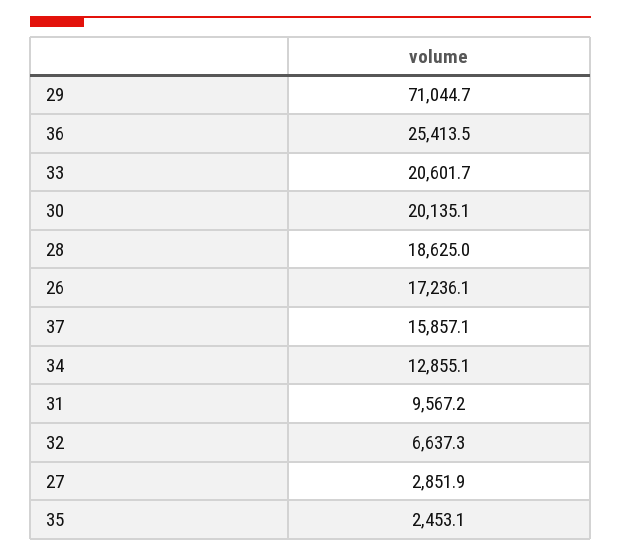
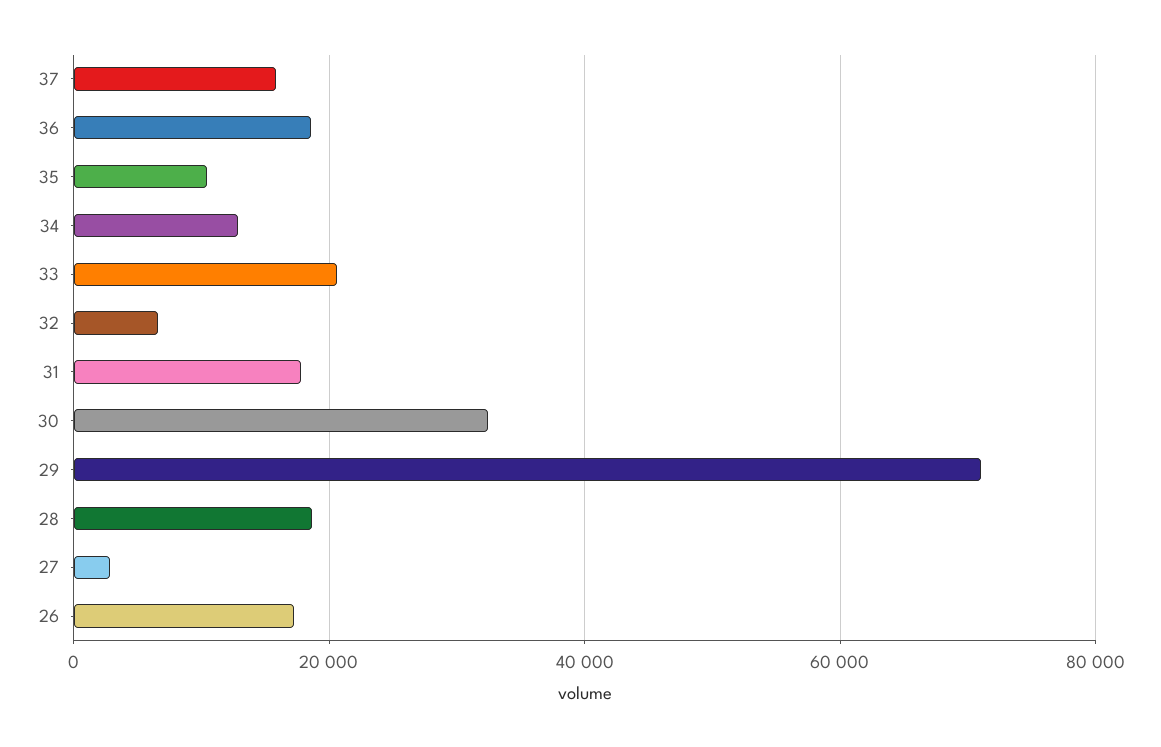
  {
    "29": 71044.7,
-   "36": 25413.5,
+   "36": 18000,
    "33": 20601.7,
-   "30": 20135.1,
+   "30": 32000,
    "28": 18625,
    "26": 17236.1,
    "37": 15857.1,
    "34": 12855.1,
-   "31": 9567.2,
+   "31": 18000,
    "32": 6637.3,
    "27": 2851.9,
-   "35": 2453.1
+   "35": 10000
  }

